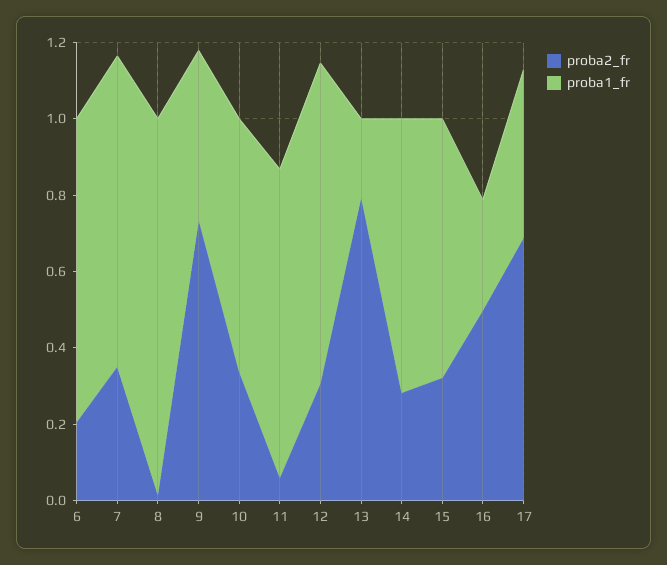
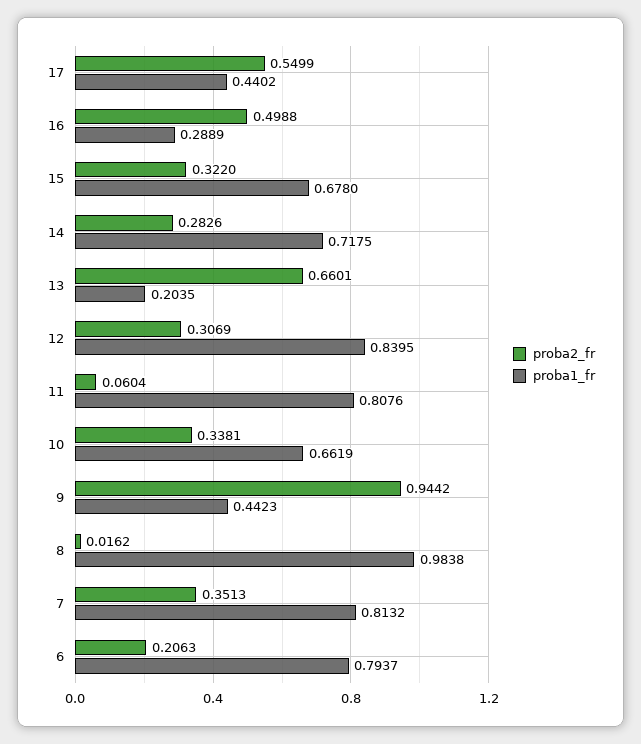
  {
    "proba2_fr": {
      "6": 0.2063,
      "7": 0.3513,
      "8": 0.0162,
-     "9": 0.75,
+     "9": 0.9442,
      "10": 0.3381,
      "11": 0.0604,
      "12": 0.3069,
-     "13": 0.8,
+     "13": 0.6601,
      "14": 0.2826,
      "15": 0.322,
      "16": 0.4988,
-     "17": 0.7
+     "17": 0.5499
    },
    "proba1_fr": {
      "6": 0.7937,
      "7": 0.8132,
      "8": 0.9838,
      "9": 0.4423,
      "10": 0.6619,
      "11": 0.8076,
      "12": 0.8395,
      "13": 0.2035,
      "14": 0.7175,
      "15": 0.678,
      "16": 0.2889,
      "17": 0.4402
    }
  }

